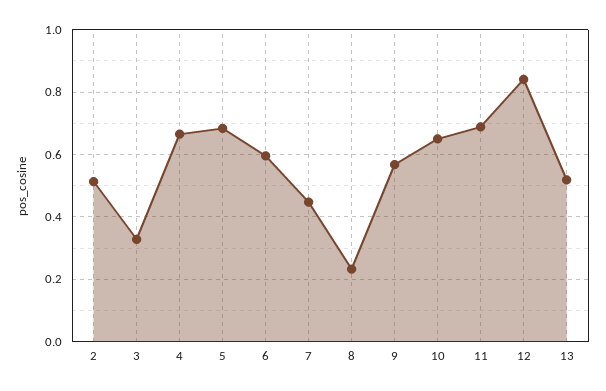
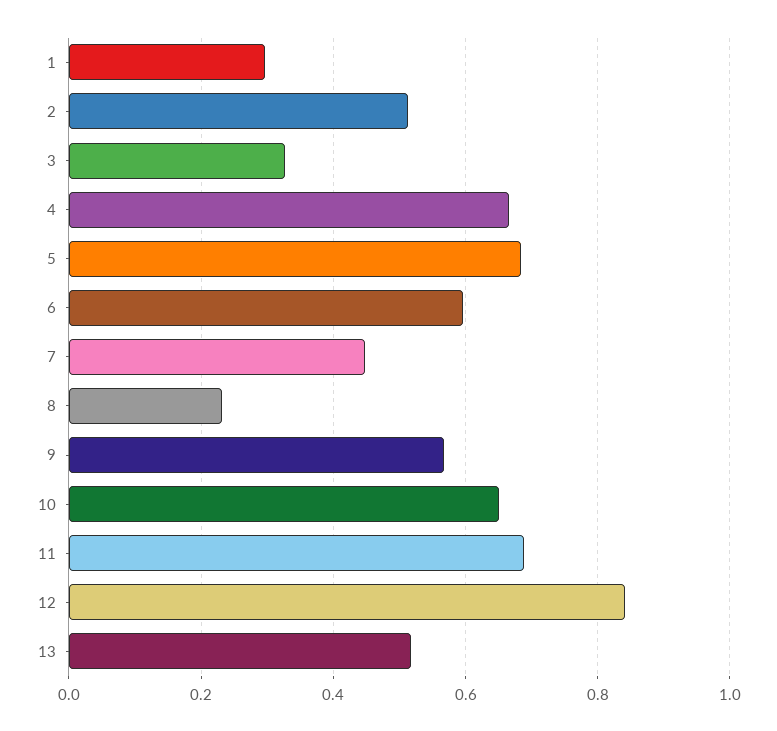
  {
    "2": 0.52,
    "3": 0.32,
    "4": 0.66,
    "5": 0.68,
    "6": 0.6,
    "7": 0.44,
    "8": 0.24,
    "9": 0.56,
    "10": 0.66,
    "11": 0.68,
    "12": 0.84,
-   "13": 0.52
+   "13": 0.52,
+   "1": 0.3
  }

